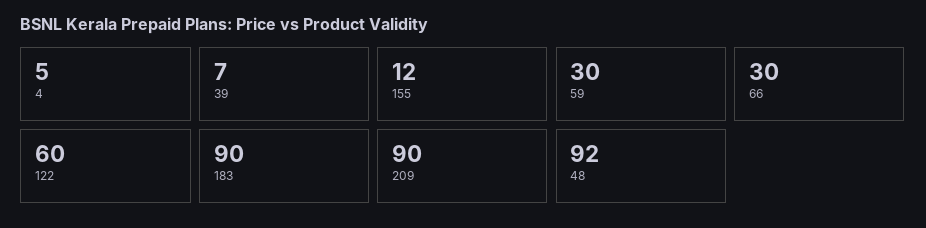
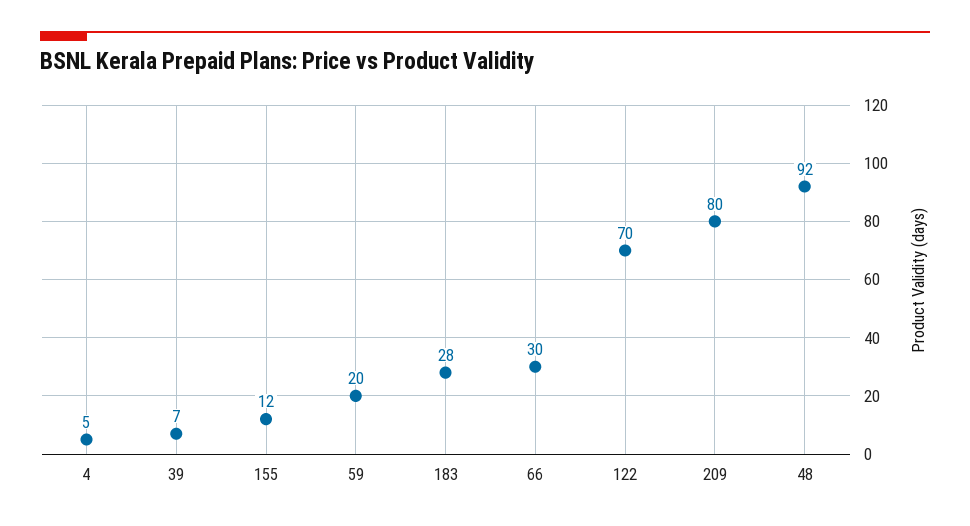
  {
    "4": 5,
    "39": 7,
    "155": 12,
-   "59": 30,
+   "59": 20,
    "66": 30,
-   "122": 60,
+   "122": 70,
-   "183": 90,
+   "183": 28,
-   "209": 90,
+   "209": 80,
    "48": 92
  }

